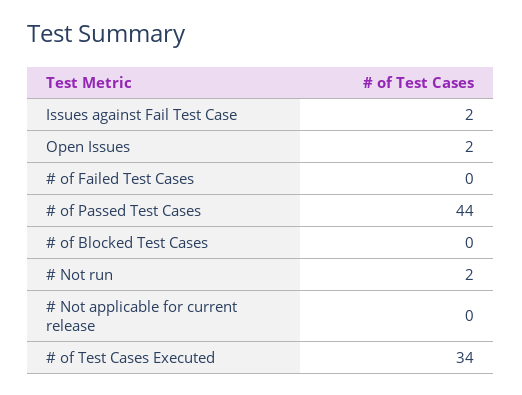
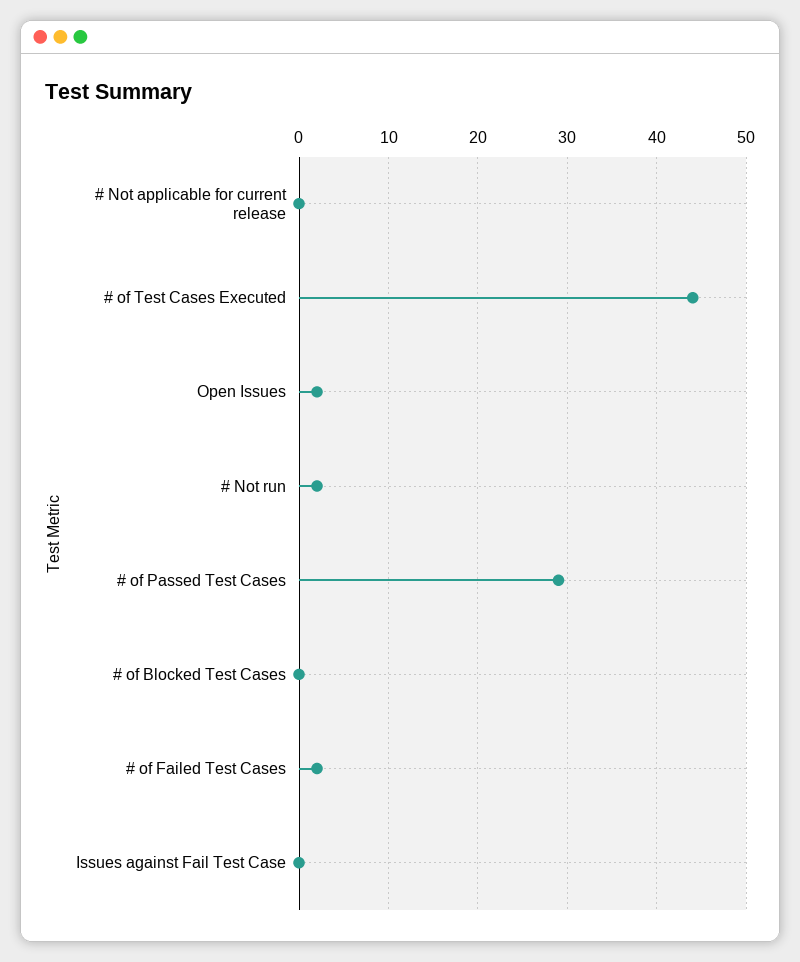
  {
-   "Issues against Fail Test Case": 2,
+   "Issues against Fail Test Case": 0,
    "Open Issues": 2,
-   "# of Failed Test Cases": 0,
+   "# of Failed Test Cases": 2,
-   "# of Passed Test Cases": 44,
+   "# of Passed Test Cases": 29,
    "# of Blocked Test Cases": 0,
    "# Not run": 2,
    "# Not applicable for current release": 0,
-   "# of Test Cases Executed": 34
+   "# of Test Cases Executed": 44
  }

